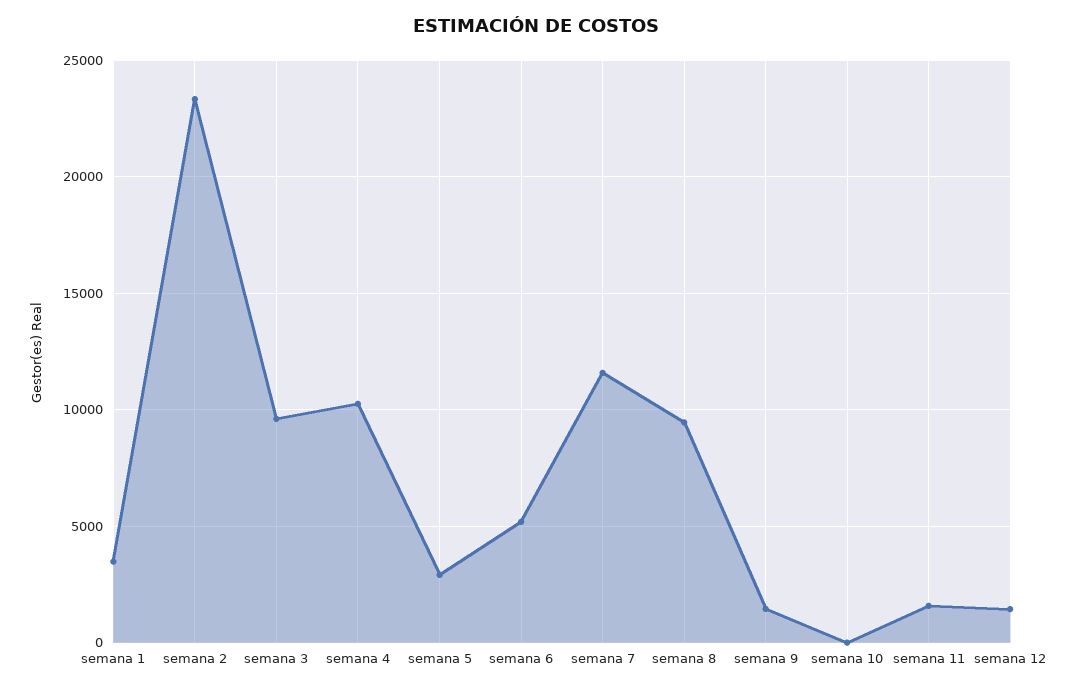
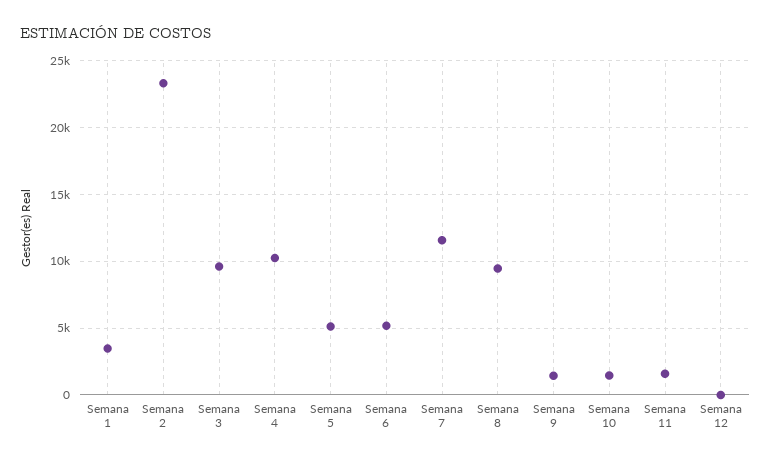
  {
    "semana 1": 3500,
    "semana 2": 23500,
    "semana 3": 9500,
    "semana 4": 10000,
-   "semana 5": 3000,
+   "semana 5": 5000,
    "semana 6": 5000,
    "semana 7": 11500,
    "semana 8": 9500,
    "semana 9": 1500,
-   "semana 10": 0,
+   "semana 10": 1500,
    "semana 11": 1500,
-   "semana 12": 1500
+   "semana 12": 0
  }

